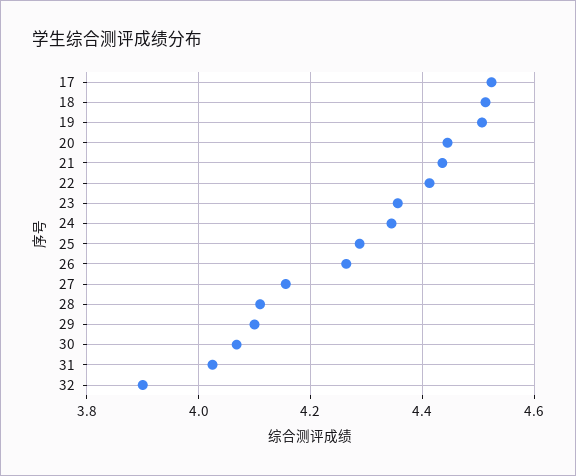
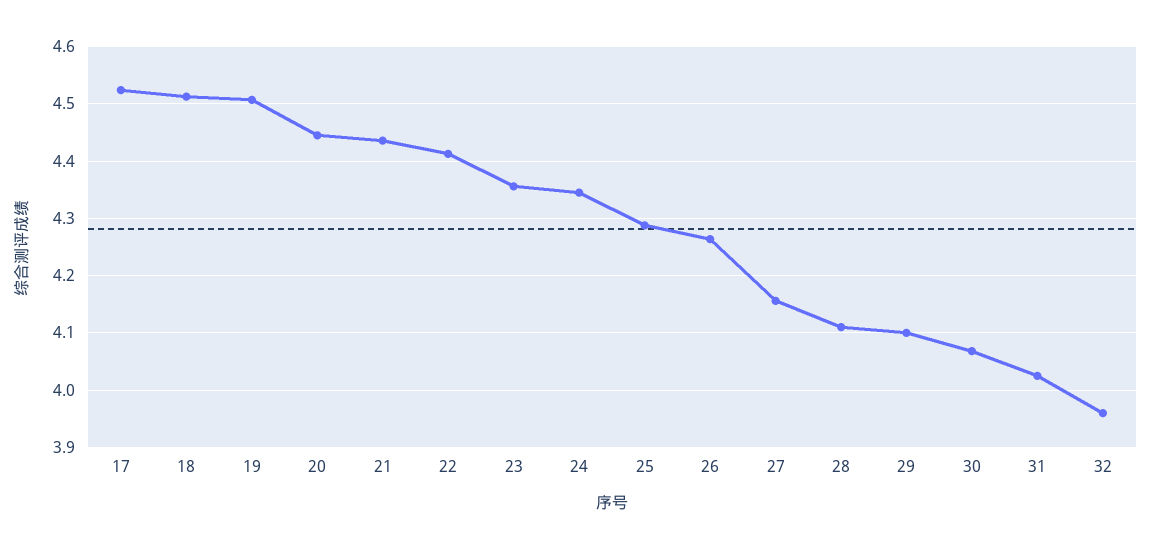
  {
    "17": 4.52,
    "18": 4.52,
    "19": 4.5,
    "20": 4.44,
    "21": 4.44,
    "22": 4.42,
    "23": 4.36,
    "24": 4.34,
    "25": 4.28,
    "26": 4.26,
    "27": 4.16,
    "28": 4.12,
    "29": 4.1,
    "30": 4.06,
    "31": 4.02,
-   "32": 3.9
+   "32": 3.96
  }

